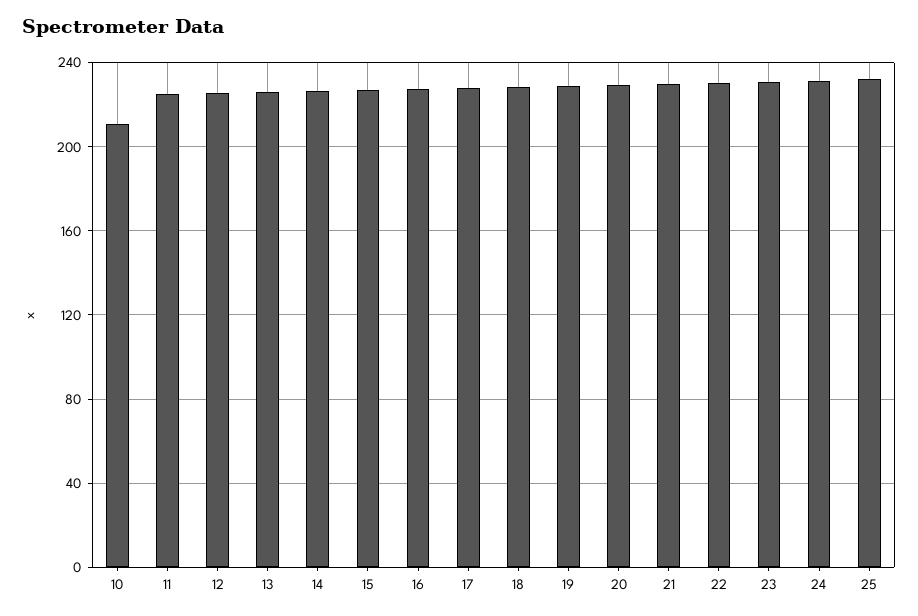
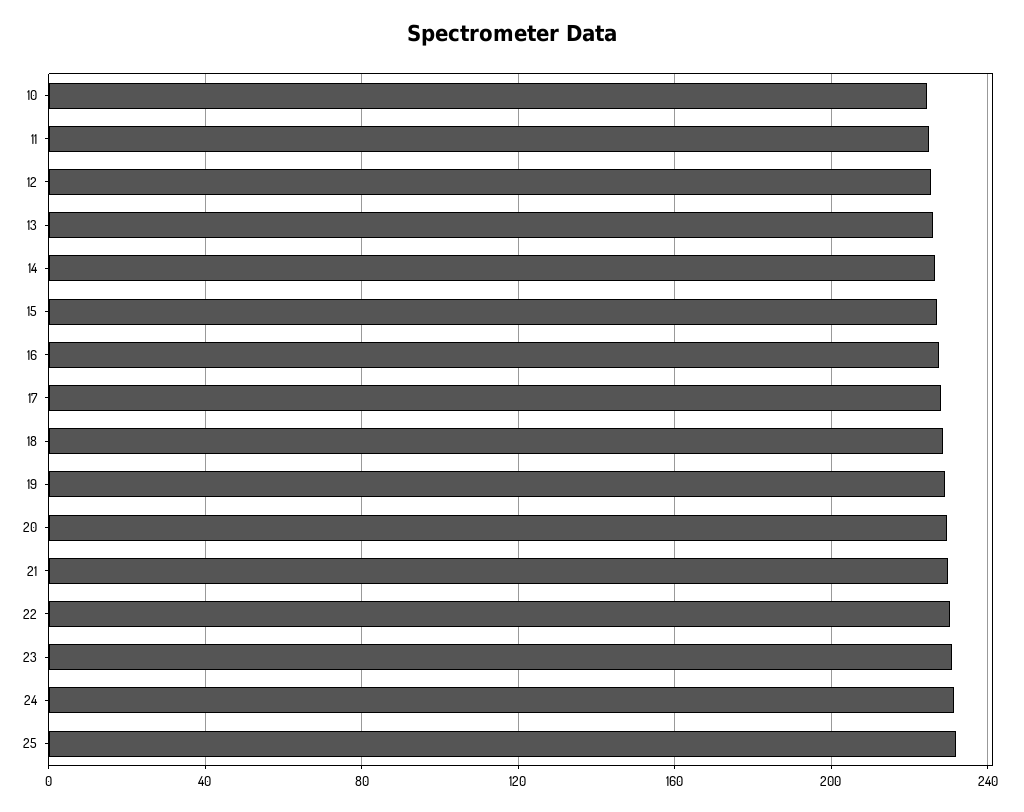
  {
-   "10": 210,
+   "10": 225,
    "11": 225,
    "12": 225,
    "13": 225,
    "14": 225,
    "15": 225,
    "16": 230,
    "17": 230,
    "18": 230,
    "19": 230,
    "20": 230,
    "21": 230,
    "22": 230,
    "23": 230,
    "24": 230,
    "25": 230
  }

